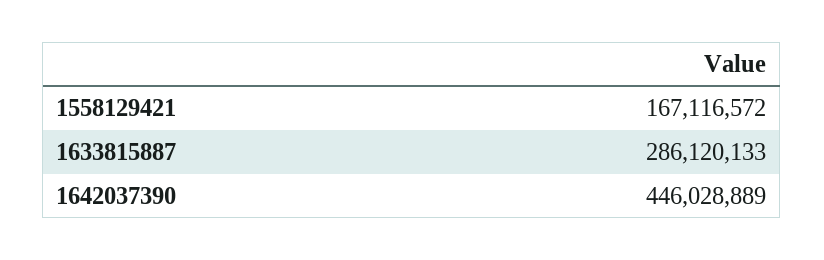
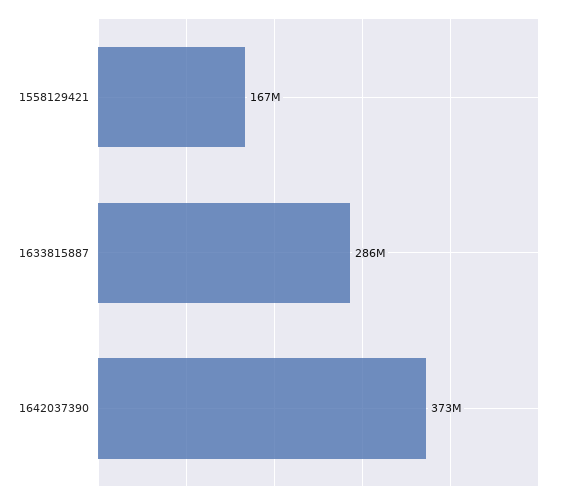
  {
    "1558129421": 167116572,
    "1633815887": 286120133,
-   "1642037390": 446028889
+   "1642037390": 373000000
  }

